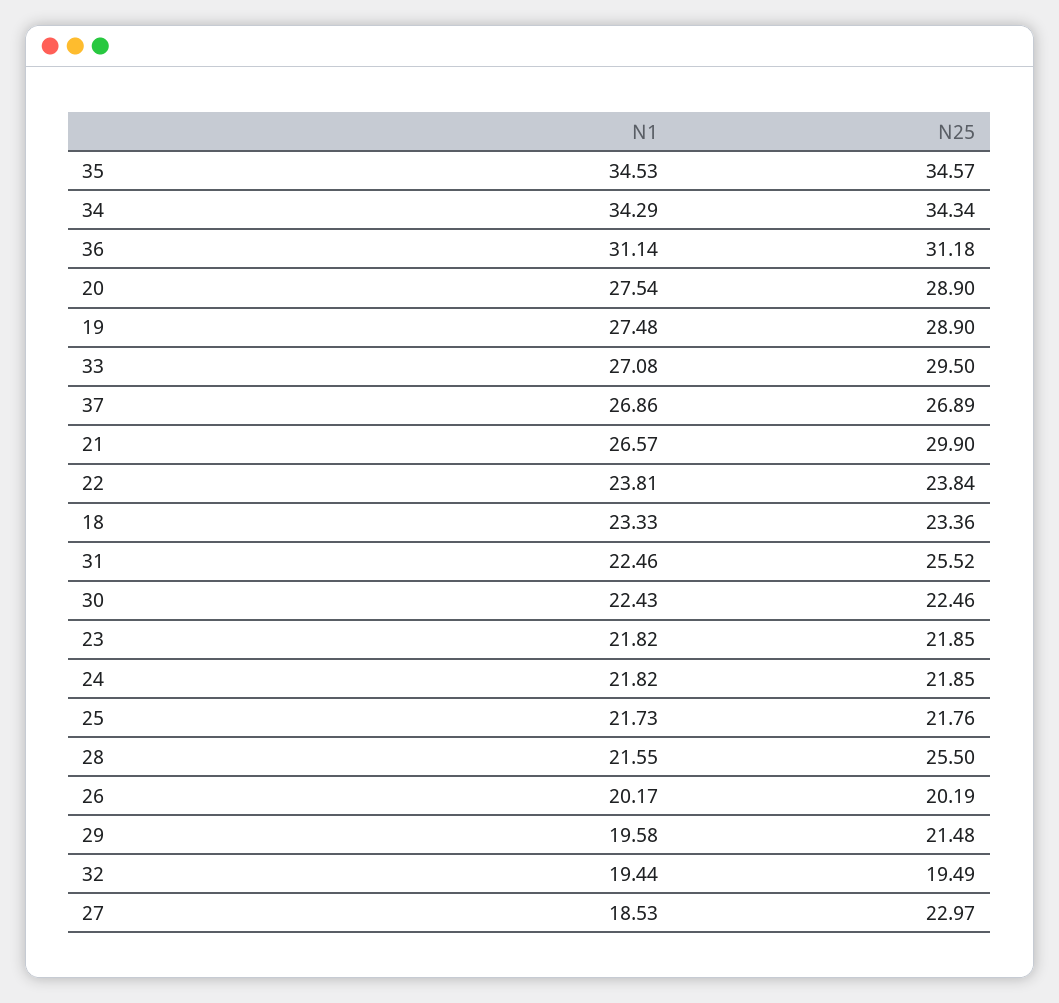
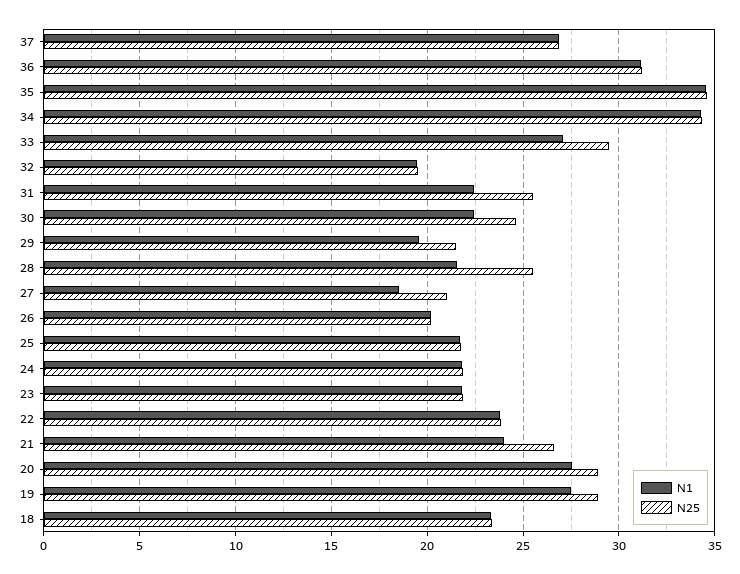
  {
    "N1": {
      "35": 34.53,
      "34": 34.29,
      "36": 31.14,
      "20": 27.54,
      "19": 27.48,
      "33": 27.08,
      "37": 26.86,
-     "21": 26.57,
+     "21": 24,
      "22": 23.81,
      "18": 23.33,
      "31": 22.46,
      "30": 22.43,
      "23": 21.82,
      "24": 21.82,
      "25": 21.73,
      "28": 21.55,
      "26": 20.17,
      "29": 19.58,
      "32": 19.44,
      "27": 18.53
    },
    "N25": {
      "35": 34.57,
      "34": 34.34,
      "36": 31.18,
      "20": 28.9,
      "19": 28.9,
      "33": 29.5,
      "37": 26.89,
-     "21": 29.9,
+     "21": 26.5,
      "22": 23.84,
      "18": 23.36,
      "31": 25.52,
-     "30": 22.46,
+     "30": 24.5,
      "23": 21.85,
      "24": 21.85,
      "25": 21.76,
      "28": 25.5,
      "26": 20.19,
      "29": 21.48,
      "32": 19.49,
-     "27": 22.97
+     "27": 21
    }
  }

